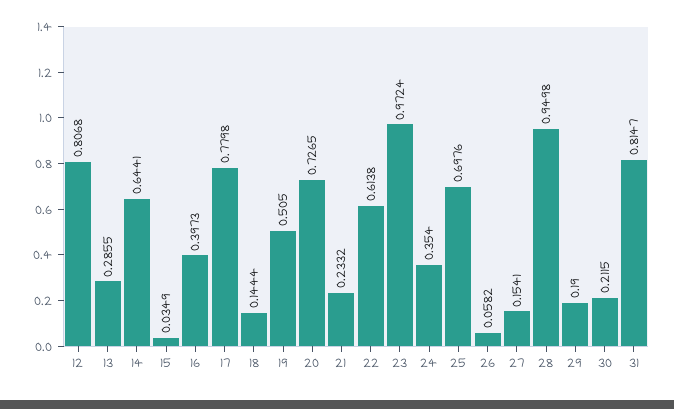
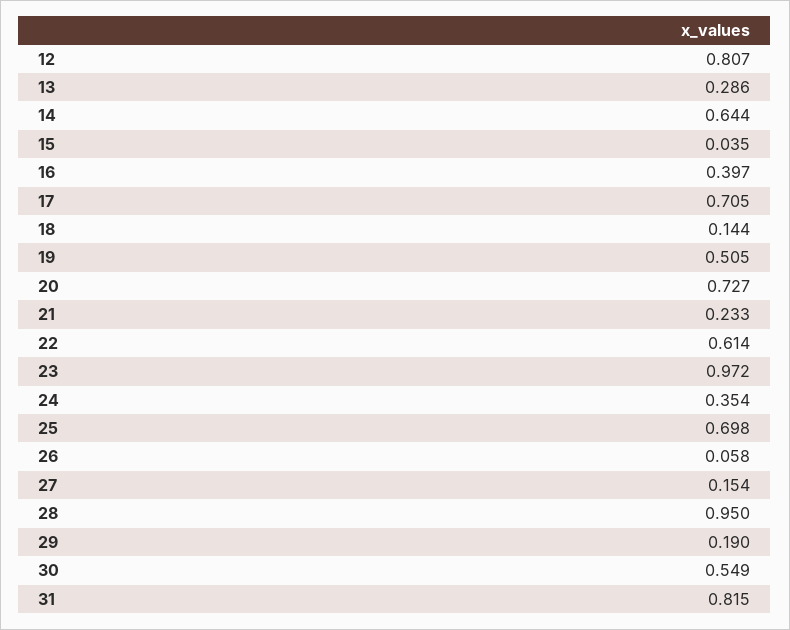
  {
    "12": 0.8068,
    "13": 0.2855,
    "14": 0.6441,
    "15": 0.0349,
    "16": 0.3973,
-   "17": 0.7798,
+   "17": 0.705,
    "18": 0.1444,
    "19": 0.505,
    "20": 0.7265,
    "21": 0.2332,
    "22": 0.6138,
    "23": 0.9724,
    "24": 0.354,
    "25": 0.6976,
    "26": 0.0582,
    "27": 0.1541,
    "28": 0.9498,
    "29": 0.19,
-   "30": 0.2115,
+   "30": 0.549,
    "31": 0.8147
  }

